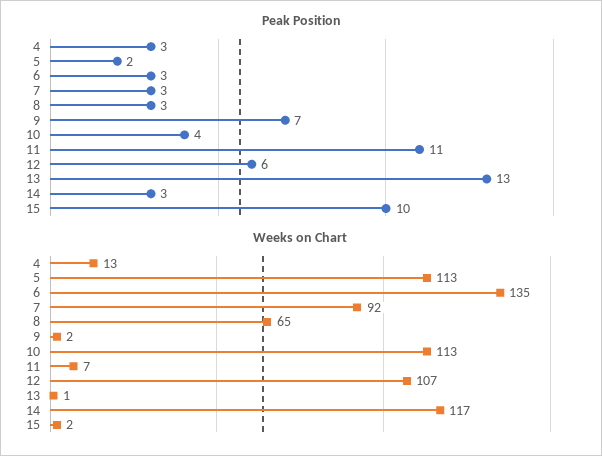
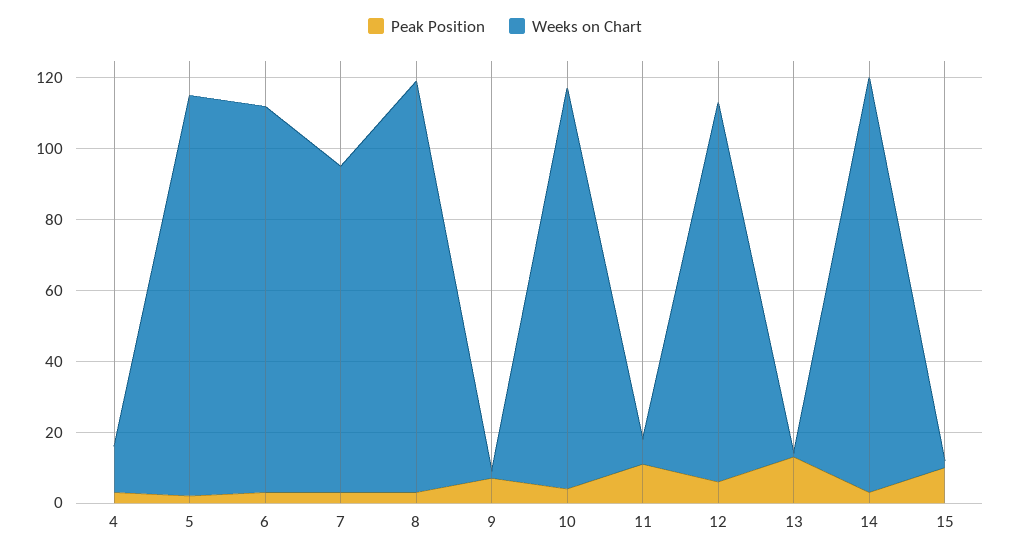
  {
    "Peak Position": {
      "4": 3,
      "5": 2,
      "6": 3,
      "7": 3,
      "8": 3,
      "9": 7,
      "10": 4,
      "11": 11,
      "12": 6,
      "13": 13,
      "14": 3,
      "15": 10
    },
    "Weeks on Chart": {
      "4": 13,
      "5": 113,
-     "6": 135,
+     "6": 110,
      "7": 92,
-     "8": 65,
+     "8": 115,
      "9": 2,
      "10": 113,
      "11": 7,
      "12": 107,
      "13": 1,
      "14": 117,
      "15": 2
    }
  }

